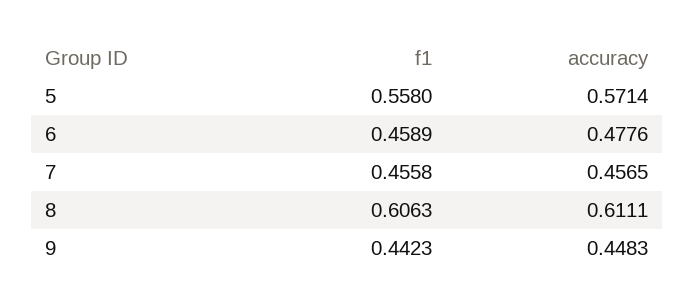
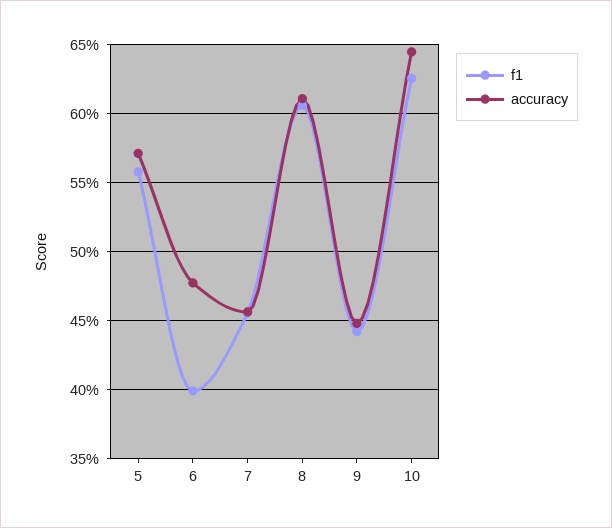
  {
    "f1": {
      "5": 0.558,
-     "6": 0.4589,
+     "6": 0.4,
      "7": 0.4558,
      "8": 0.6063,
-     "9": 0.4423
+     "9": 0.4423,
+     "10": 0.625
    },
    "accuracy": {
      "5": 0.5714,
      "6": 0.4776,
      "7": 0.4565,
      "8": 0.6111,
-     "9": 0.4483
+     "9": 0.4483,
+     "10": 0.645
    }
  }

